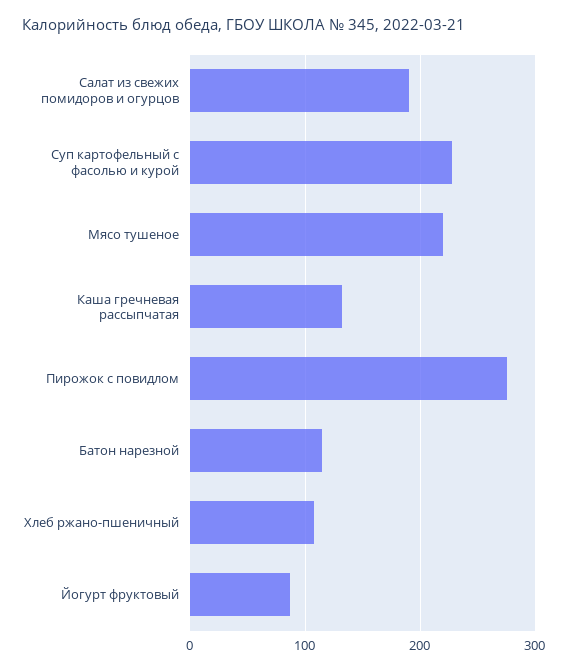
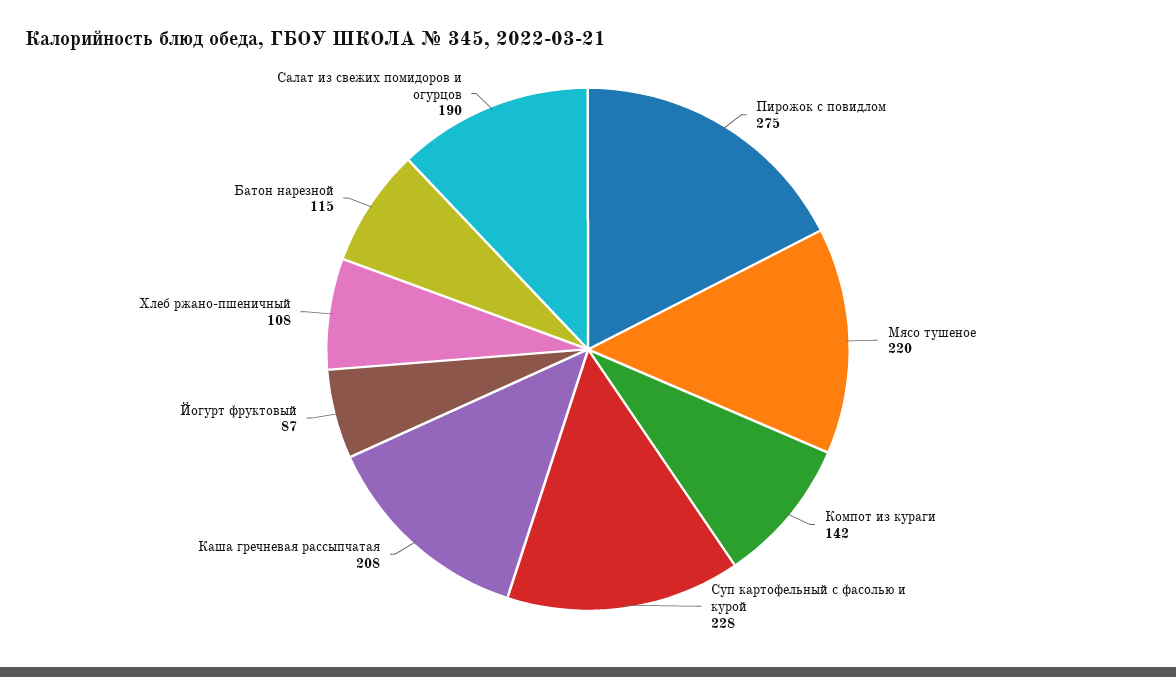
  {
    "Салат из свежих помидоров и огурцов": 190,
    "Суп картофельный с фасолью и курой": 228,
    "Мясо тушеное": 220,
-   "Каша гречневая рассыпчатая": 130,
+   "Каша гречневая рассыпчатая": 208,
    "Пирожок с повидлом": 275,
    "Батон нарезной": 115,
    "Хлеб ржано-пшеничный": 108,
-   "Йогурт фруктовый": 87
+   "Йогурт фруктовый": 87,
+   "Компот из кураги": 142
  }

